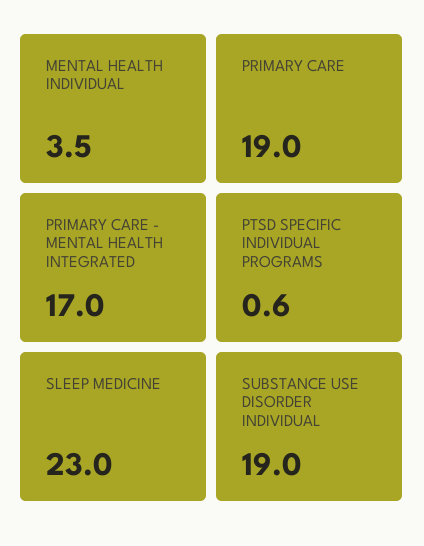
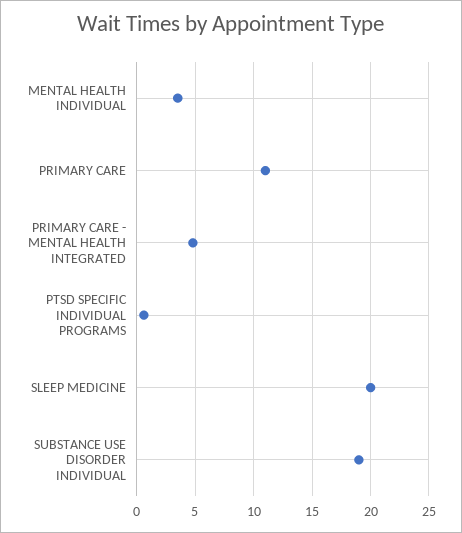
  {
    "MENTAL HEALTH INDIVIDUAL": 3.5,
-   "PRIMARY CARE": 19,
+   "PRIMARY CARE": 11,
-   "PRIMARY CARE - MENTAL HEALTH INTEGRATED": 17,
+   "PRIMARY CARE - MENTAL HEALTH INTEGRATED": 5,
    "PTSD SPECIFIC INDIVIDUAL PROGRAMS": 0.6,
-   "SLEEP MEDICINE": 23,
+   "SLEEP MEDICINE": 20,
    "SUBSTANCE USE DISORDER INDIVIDUAL": 19
  }

